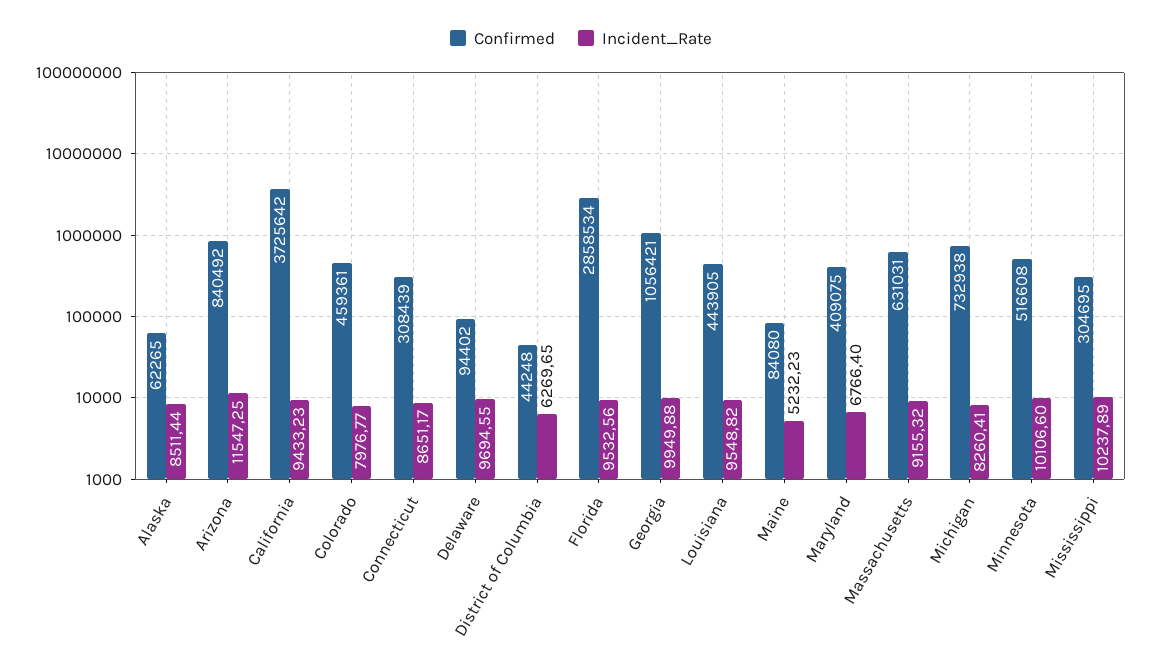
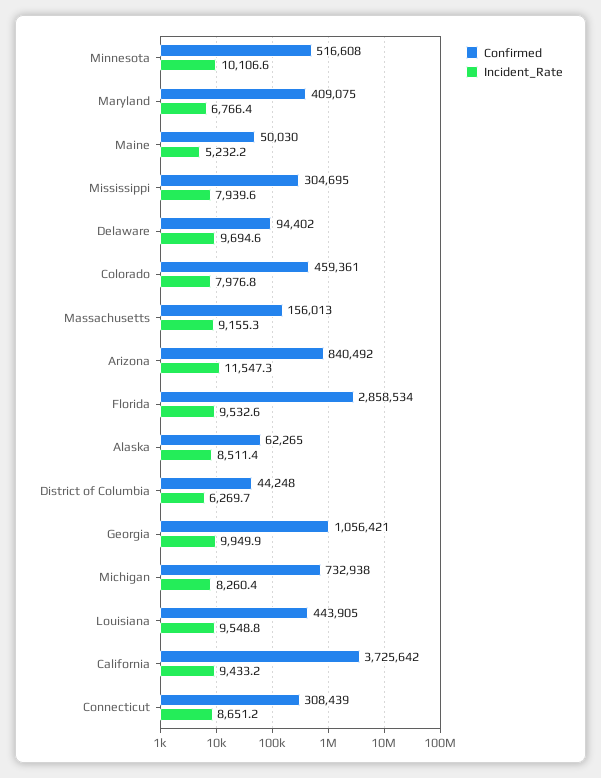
  {
    "Confirmed": {
      "Alaska": 62265,
      "Arizona": 840492,
      "California": 3725642,
      "Colorado": 459361,
      "Connecticut": 308439,
      "Delaware": 94402,
      "District of Columbia": 44248,
      "Florida": 2858534,
      "Georgia": 1056421,
      "Louisiana": 443905,
-     "Maine": 84080,
+     "Maine": 50030,
      "Maryland": 409075,
-     "Massachusetts": 631031,
+     "Massachusetts": 156013,
      "Michigan": 732938,
      "Minnesota": 516608,
      "Mississippi": 304695
    },
    "Incident_Rate": {
      "Alaska": 8511.44,
      "Arizona": 11547.25,
      "California": 9433.23,
      "Colorado": 7976.77,
      "Connecticut": 8651.17,
      "Delaware": 9694.55,
      "District of Columbia": 6269.65,
      "Florida": 9532.56,
      "Georgia": 9949.88,
      "Louisiana": 9548.82,
      "Maine": 5232.23,
      "Maryland": 6766.4,
      "Massachusetts": 9155.32,
      "Michigan": 8260.41,
      "Minnesota": 10106.6,
-     "Mississippi": 10237.89
+     "Mississippi": 7939.6
    }
  }

